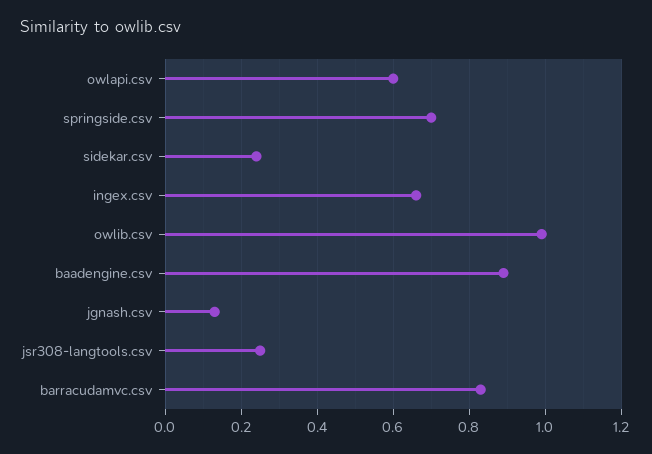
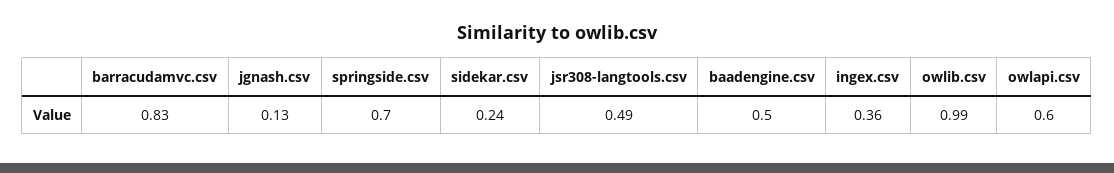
  {
    "owlapi.csv": 0.6,
    "springside.csv": 0.7,
    "sidekar.csv": 0.24,
-   "ingex.csv": 0.65,
+   "ingex.csv": 0.36,
    "owlib.csv": 0.99,
-   "baadengine.csv": 0.9,
+   "baadengine.csv": 0.5,
    "jgnash.csv": 0.13,
-   "jsr308-langtools.csv": 0.25,
+   "jsr308-langtools.csv": 0.49,
    "barracudamvc.csv": 0.83
  }

